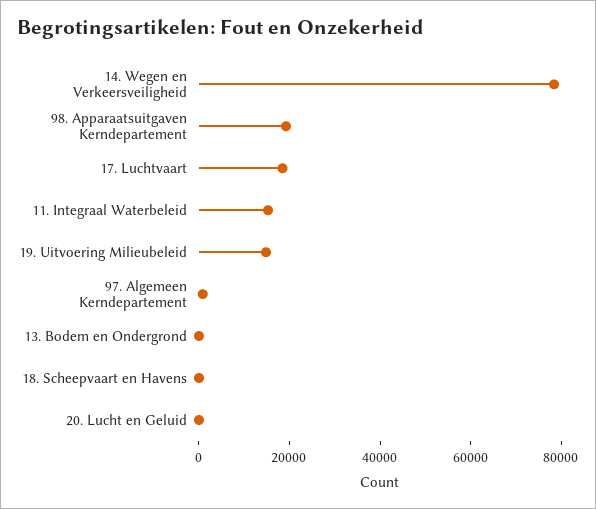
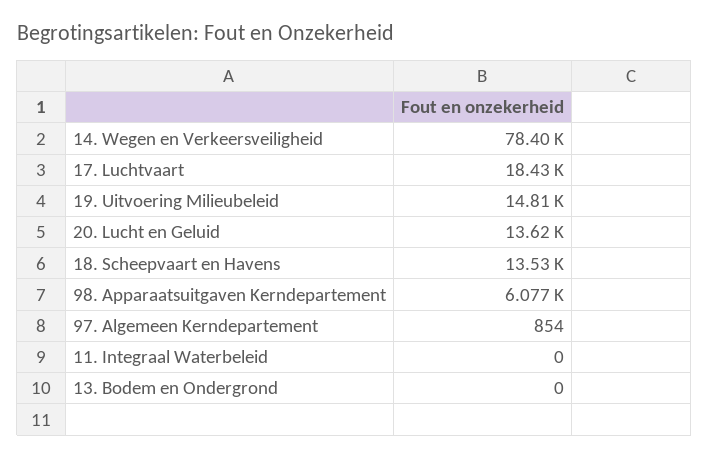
  {
    "14. Wegen en Verkeersveiligheid": 78400,
-   "98. Apparaatsuitgaven Kerndepartement": 20000,
+   "98. Apparaatsuitgaven Kerndepartement": 6077,
    "17. Luchtvaart": 18430,
-   "11. Integraal Waterbeleid": 15000,
+   "11. Integraal Waterbeleid": 0,
    "19. Uitvoering Milieubeleid": 14810,
    "97. Algemeen Kerndepartement": 854,
    "13. Bodem en Ondergrond": 0,
-   "18. Scheepvaart en Havens": 0,
+   "18. Scheepvaart en Havens": 13530,
-   "20. Lucht en Geluid": 0
+   "20. Lucht en Geluid": 13620
  }

